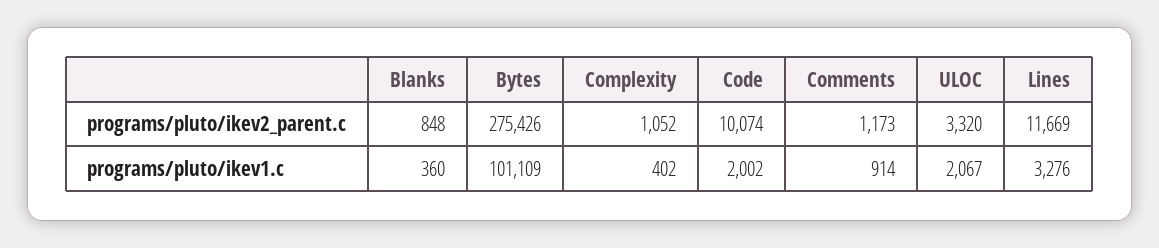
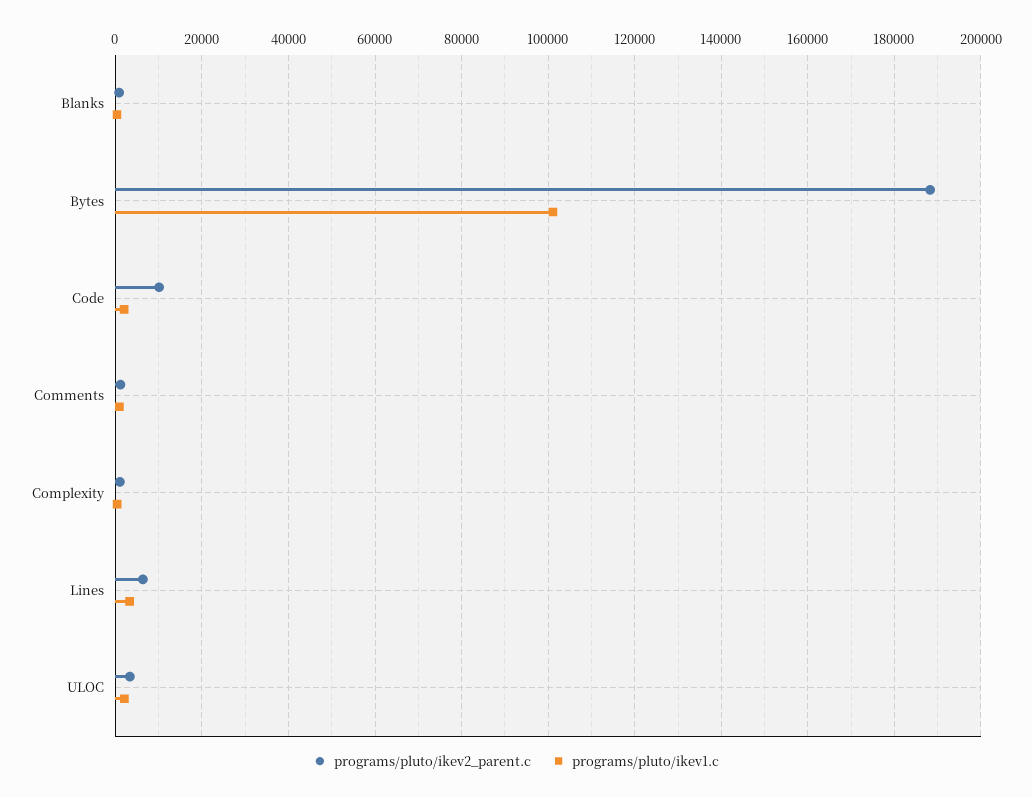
  {
    "programs/pluto/ikev2_parent.c": {
      "Blanks": 848,
-     "Bytes": 275426,
+     "Bytes": 188000,
      "Complexity": 1052,
      "Code": 10074,
      "Comments": 1173,
      "ULOC": 3320,
-     "Lines": 11669
+     "Lines": 6000
    },
    "programs/pluto/ikev1.c": {
      "Blanks": 360,
      "Bytes": 101109,
      "Complexity": 402,
      "Code": 2002,
      "Comments": 914,
      "ULOC": 2067,
      "Lines": 3276
    }
  }

